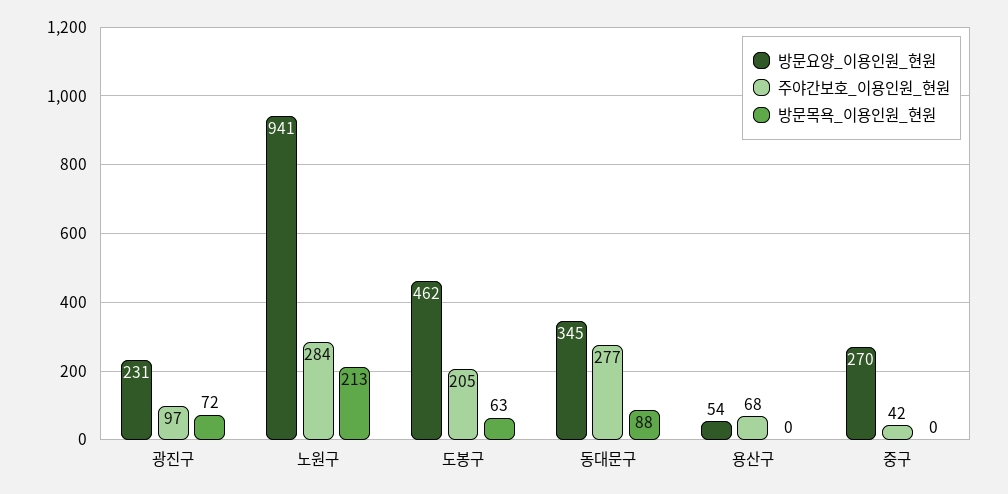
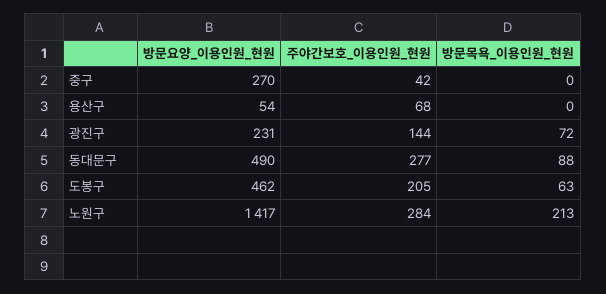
  {
    "방문요양_이용인원_현원": {
      "광진구": 231,
-     "노원구": 941,
+     "노원구": 1417,
      "도봉구": 462,
-     "동대문구": 345,
+     "동대문구": 490,
      "용산구": 54,
      "중구": 270
    },
    "주야간보호_이용인원_현원": {
-     "광진구": 97,
+     "광진구": 144,
      "노원구": 284,
      "도봉구": 205,
      "동대문구": 277,
      "용산구": 68,
      "중구": 42
    },
    "방문목욕_이용인원_현원": {
      "광진구": 72,
      "노원구": 213,
      "도봉구": 63,
      "동대문구": 88,
      "용산구": 0,
      "중구": 0
    }
  }

